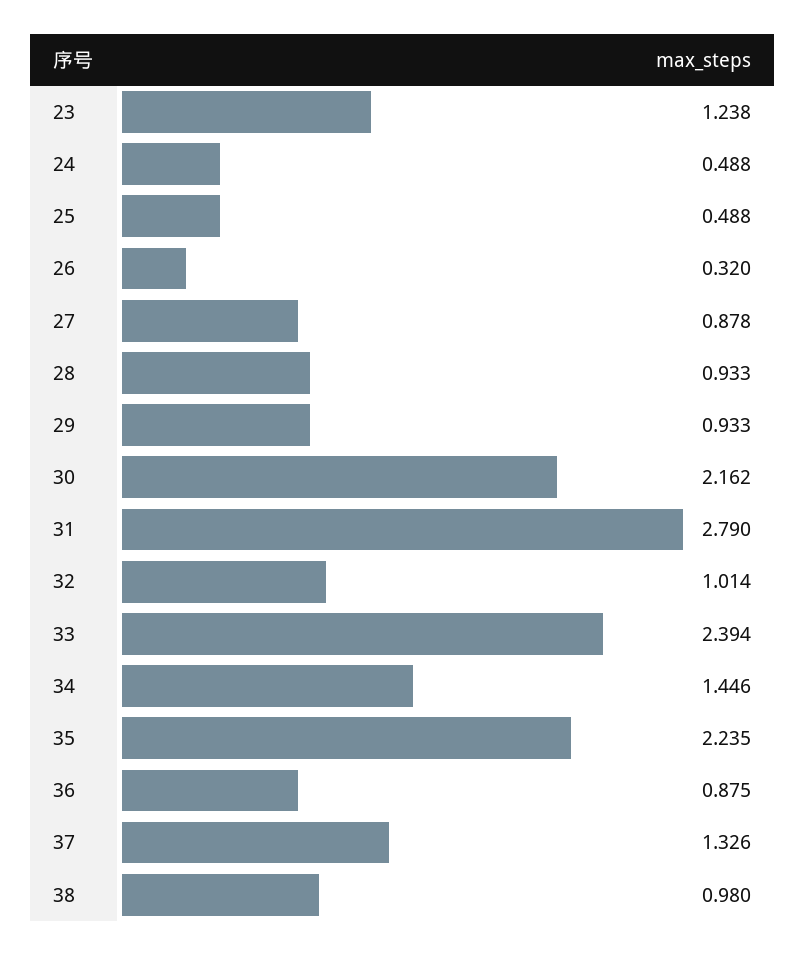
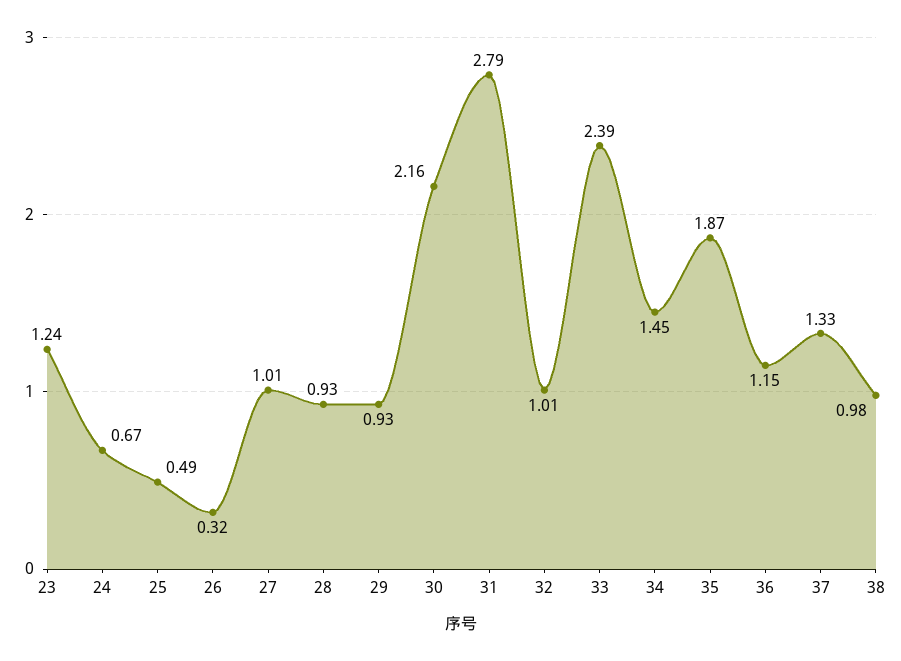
  {
    "23": 1.238,
-   "24": 0.488,
+   "24": 0.67,
    "25": 0.488,
    "26": 0.32,
-   "27": 0.878,
+   "27": 1.01,
    "28": 0.933,
    "29": 0.933,
    "30": 2.162,
    "31": 2.79,
    "32": 1.014,
    "33": 2.394,
    "34": 1.446,
-   "35": 2.235,
+   "35": 1.87,
-   "36": 0.875,
+   "36": 1.15,
    "37": 1.326,
    "38": 0.98
  }

